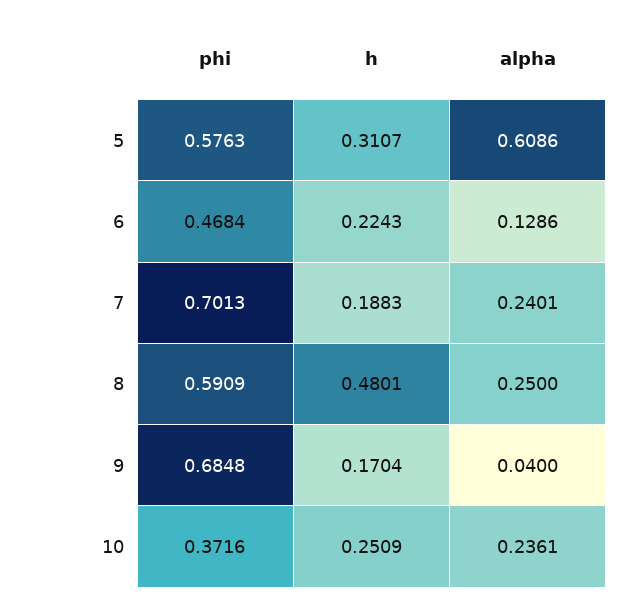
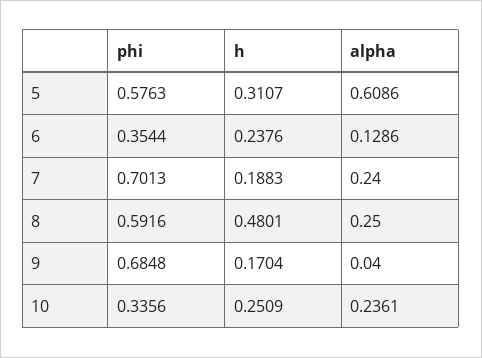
  {
    "phi": {
      "5": 0.5763,
-     "6": 0.4684,
+     "6": 0.3544,
      "7": 0.7013,
-     "8": 0.5909,
+     "8": 0.5916,
      "9": 0.6848,
-     "10": 0.3716
+     "10": 0.3356
    },
    "h": {
      "5": 0.3107,
-     "6": 0.2243,
+     "6": 0.2376,
      "7": 0.1883,
      "8": 0.4801,
      "9": 0.1704,
      "10": 0.2509
    },
    "alpha": {
      "5": 0.6086,
      "6": 0.1286,
-     "7": 0.2401,
+     "7": 0.24,
      "8": 0.25,
      "9": 0.04,
      "10": 0.2361
    }
  }

